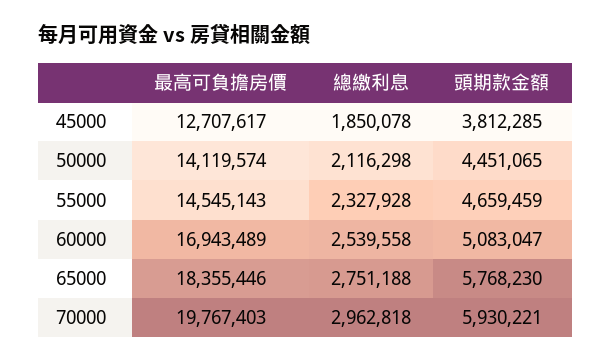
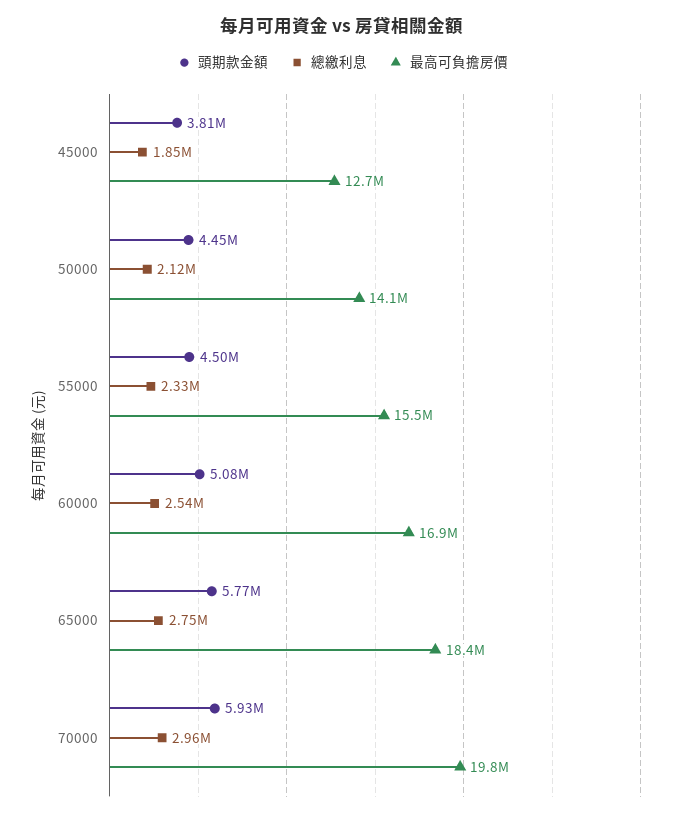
  {
    "最高可負擔房價": {
      "45000": 12707617,
      "50000": 14119574,
-     "55000": 14545143,
+     "55000": 15500000,
      "60000": 16943489,
      "65000": 18355446,
      "70000": 19767403
    },
    "總繳利息": {
      "45000": 1850078,
      "50000": 2116298,
      "55000": 2327928,
      "60000": 2539558,
      "65000": 2751188,
      "70000": 2962818
    },
    "頭期款金額": {
      "45000": 3812285,
      "50000": 4451065,
-     "55000": 4659459,
+     "55000": 4500000,
      "60000": 5083047,
      "65000": 5768230,
      "70000": 5930221
    }
  }

